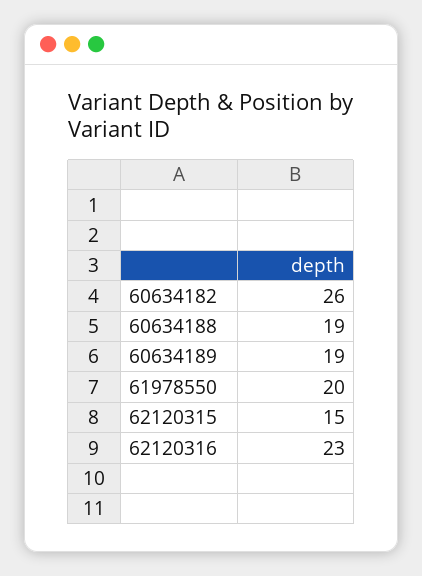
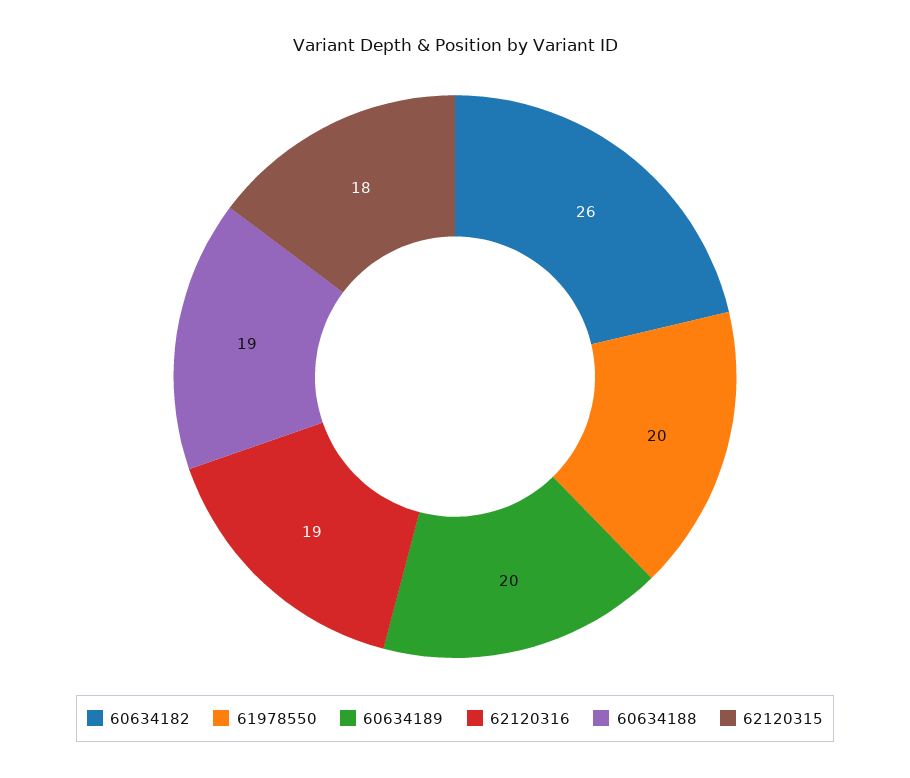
  {
    "60634182": 26,
    "60634188": 19,
-   "60634189": 19,
+   "60634189": 20,
    "61978550": 20,
-   "62120315": 15,
+   "62120315": 18,
-   "62120316": 23
+   "62120316": 19
  }

